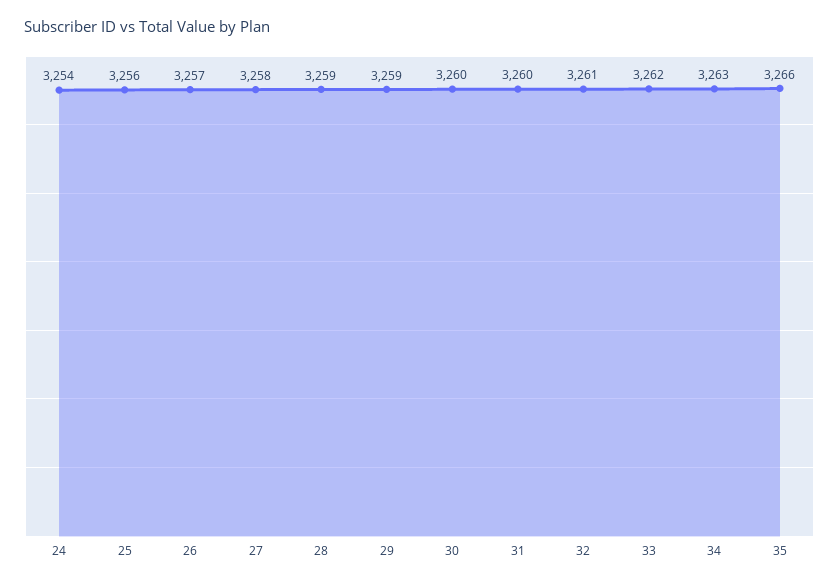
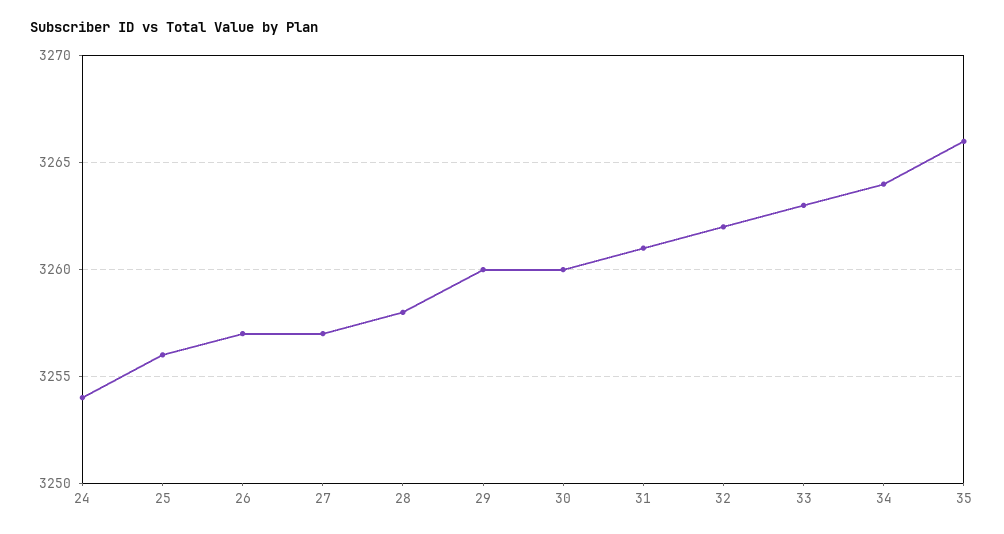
  {
    "24": 3254,
    "25": 3256,
    "26": 3257,
-   "27": 3258,
+   "27": 3257,
-   "28": 3259,
+   "28": 3258,
-   "29": 3259,
+   "29": 3260,
    "30": 3260,
-   "31": 3260,
+   "31": 3261,
-   "32": 3261,
+   "32": 3262,
-   "33": 3262,
+   "33": 3263,
-   "34": 3263,
+   "34": 3264,
    "35": 3266
  }

